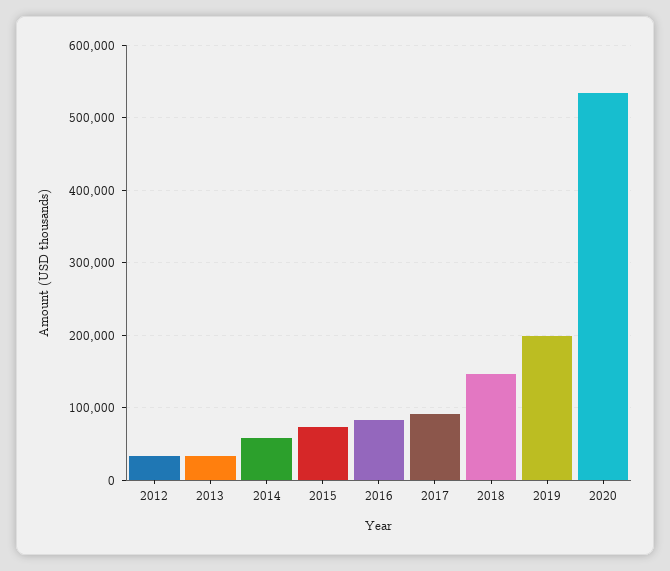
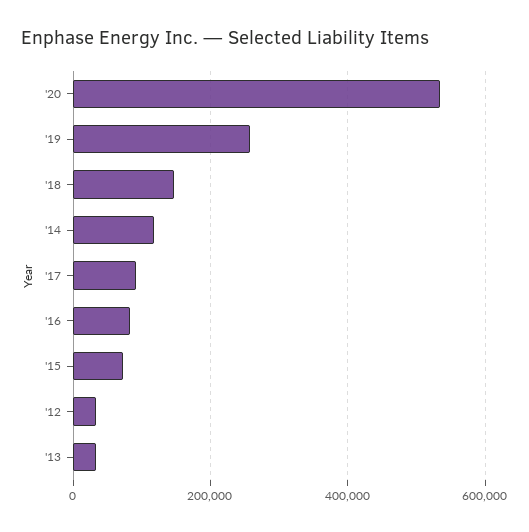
  {
    "2012": 30000,
    "2013": 30000,
-   "2014": 60000,
+   "2014": 120000,
    "2015": 70000,
    "2016": 80000,
    "2017": 90000,
    "2018": 150000,
-   "2019": 200000,
+   "2019": 260000,
    "2020": 530000
  }

